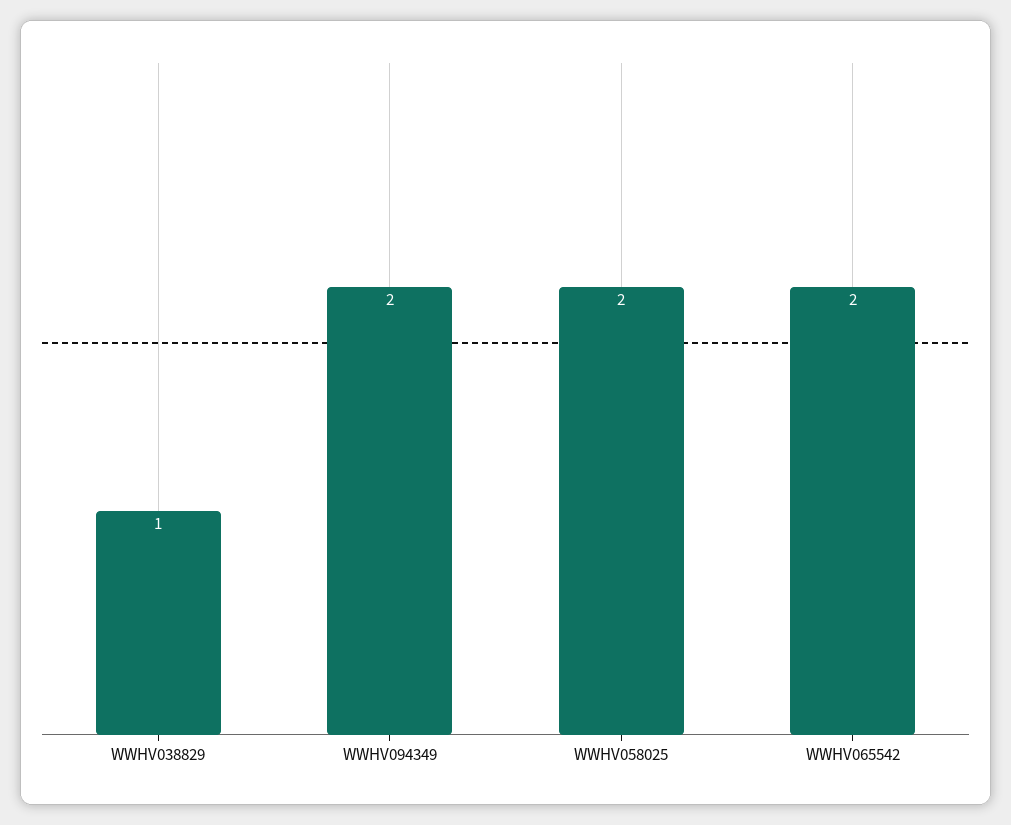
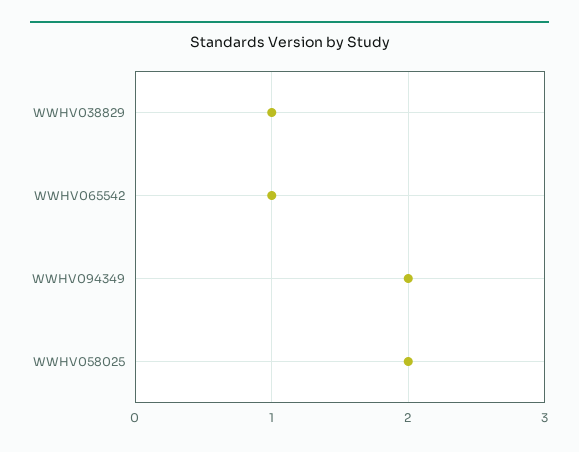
  {
    "WWHV038829": 1,
    "WWHV094349": 2,
    "WWHV058025": 2,
-   "WWHV065542": 2
+   "WWHV065542": 1
  }

